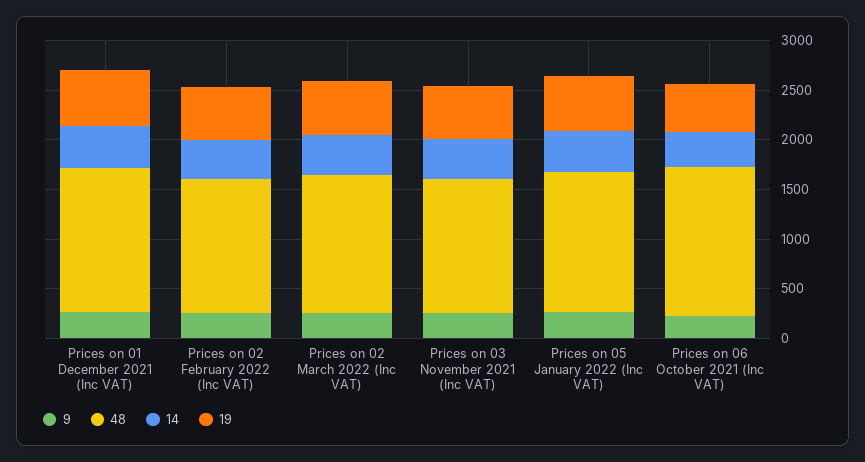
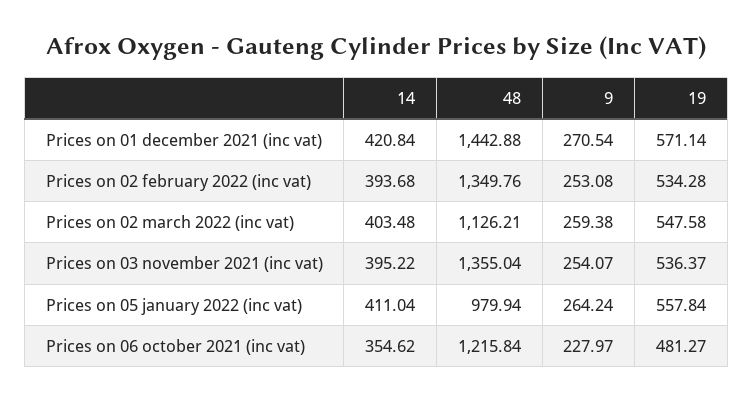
  {
    "9": {
      "Prices on 01 December 2021 (Inc VAT)": 270.54,
      "Prices on 02 February 2022 (Inc VAT)": 253.08,
      "Prices on 02 March 2022 (Inc VAT)": 259.38,
      "Prices on 03 November 2021 (Inc VAT)": 254.07,
      "Prices on 05 January 2022 (Inc VAT)": 264.24,
      "Prices on 06 October 2021 (Inc VAT)": 227.97
    },
    "48": {
      "Prices on 01 December 2021 (Inc VAT)": 1442.88,
      "Prices on 02 February 2022 (Inc VAT)": 1349.76,
-     "Prices on 02 March 2022 (Inc VAT)": 1400,
+     "Prices on 02 March 2022 (Inc VAT)": 1126.21,
      "Prices on 03 November 2021 (Inc VAT)": 1355.04,
-     "Prices on 05 January 2022 (Inc VAT)": 1400,
+     "Prices on 05 January 2022 (Inc VAT)": 979.94,
-     "Prices on 06 October 2021 (Inc VAT)": 1500
+     "Prices on 06 October 2021 (Inc VAT)": 1215.84
    },
    "14": {
      "Prices on 01 December 2021 (Inc VAT)": 420.84,
      "Prices on 02 February 2022 (Inc VAT)": 393.68,
      "Prices on 02 March 2022 (Inc VAT)": 403.48,
      "Prices on 03 November 2021 (Inc VAT)": 395.22,
      "Prices on 05 January 2022 (Inc VAT)": 411.04,
      "Prices on 06 October 2021 (Inc VAT)": 354.62
    },
    "19": {
      "Prices on 01 December 2021 (Inc VAT)": 571.14,
      "Prices on 02 February 2022 (Inc VAT)": 534.28,
      "Prices on 02 March 2022 (Inc VAT)": 547.58,
      "Prices on 03 November 2021 (Inc VAT)": 536.37,
      "Prices on 05 January 2022 (Inc VAT)": 557.84,
      "Prices on 06 October 2021 (Inc VAT)": 481.27
    }
  }

